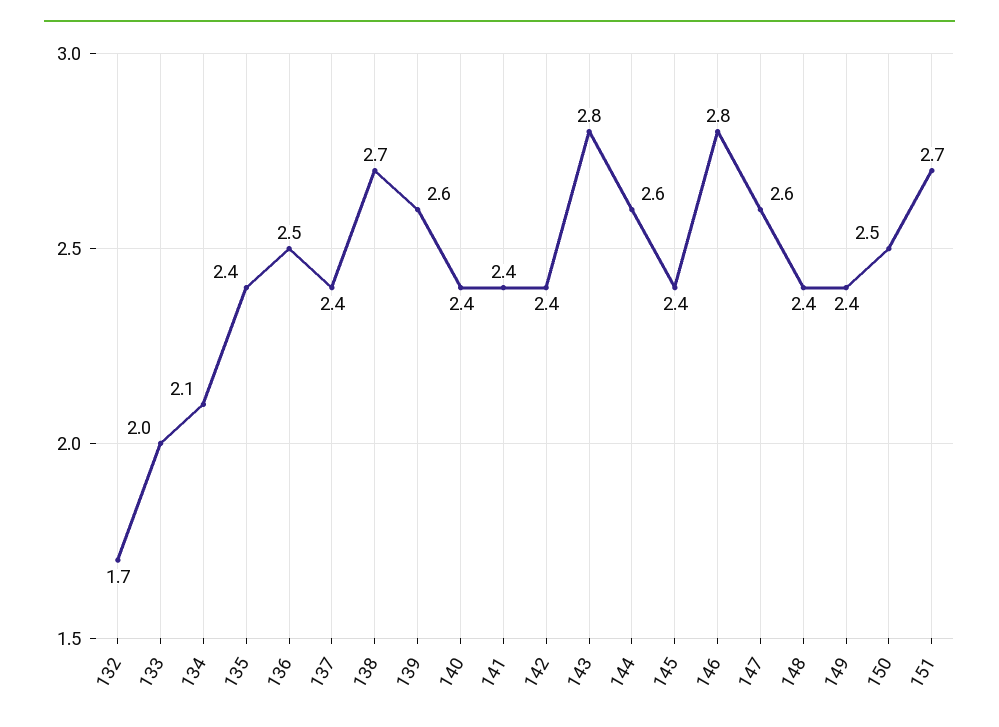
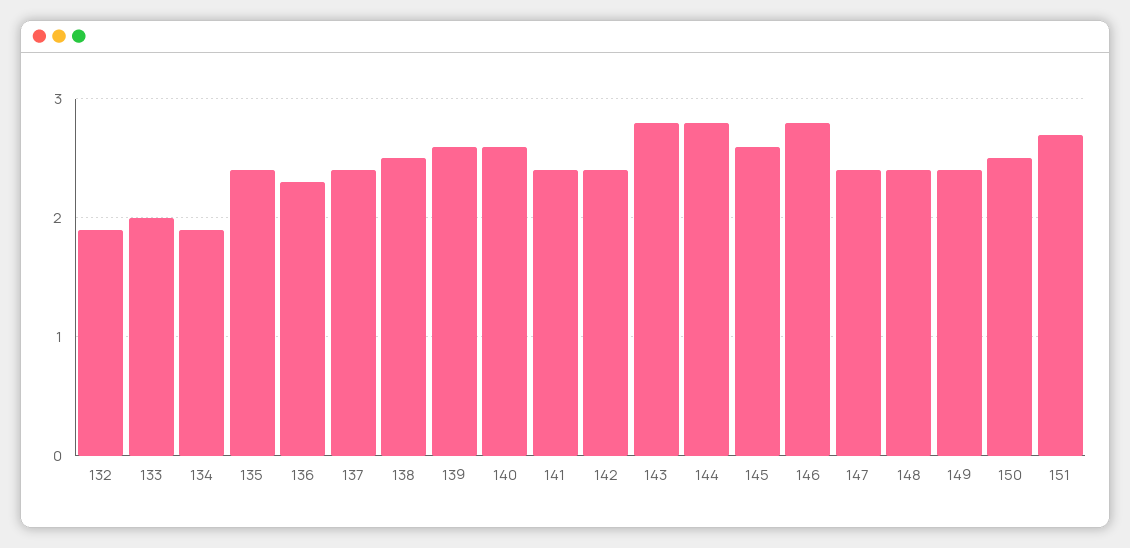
  {
-   "132": 1.7,
+   "132": 1.9,
    "133": 2,
-   "134": 2.1,
+   "134": 1.9,
    "135": 2.4,
-   "136": 2.5,
+   "136": 2.3,
    "137": 2.4,
-   "138": 2.7,
+   "138": 2.5,
    "139": 2.6,
-   "140": 2.4,
+   "140": 2.6,
    "141": 2.4,
    "142": 2.4,
    "143": 2.8,
-   "144": 2.6,
+   "144": 2.8,
-   "145": 2.4,
+   "145": 2.6,
    "146": 2.8,
-   "147": 2.6,
+   "147": 2.4,
    "148": 2.4,
    "149": 2.4,
    "150": 2.5,
    "151": 2.7
  }

